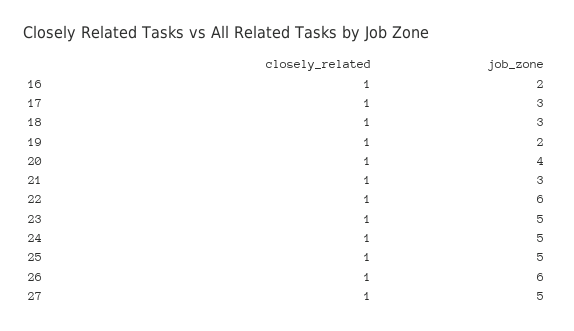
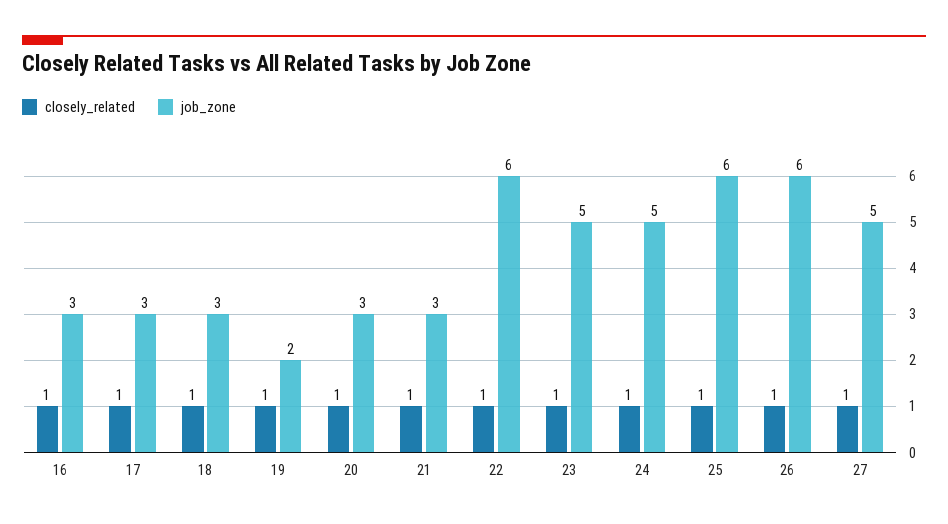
  {
    "closely_related": {
      "16": 1,
      "17": 1,
      "18": 1,
      "19": 1,
      "20": 1,
      "21": 1,
      "22": 1,
      "23": 1,
      "24": 1,
      "25": 1,
      "26": 1,
      "27": 1
    },
    "job_zone": {
-     "16": 2,
+     "16": 3,
      "17": 3,
      "18": 3,
      "19": 2,
-     "20": 4,
+     "20": 3,
      "21": 3,
      "22": 6,
      "23": 5,
      "24": 5,
-     "25": 5,
+     "25": 6,
      "26": 6,
      "27": 5
    }
  }

